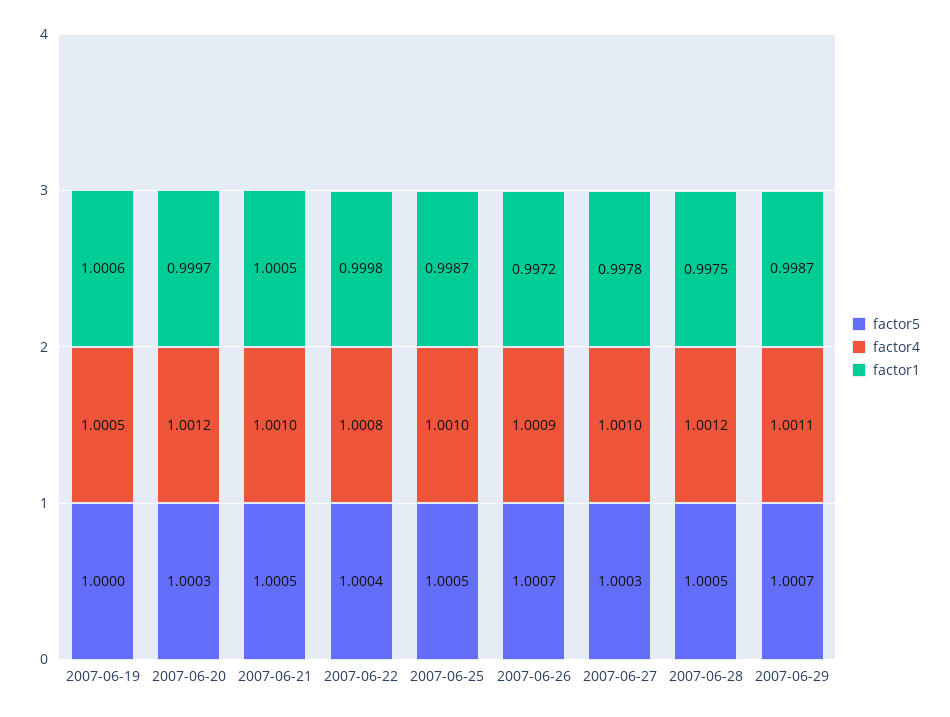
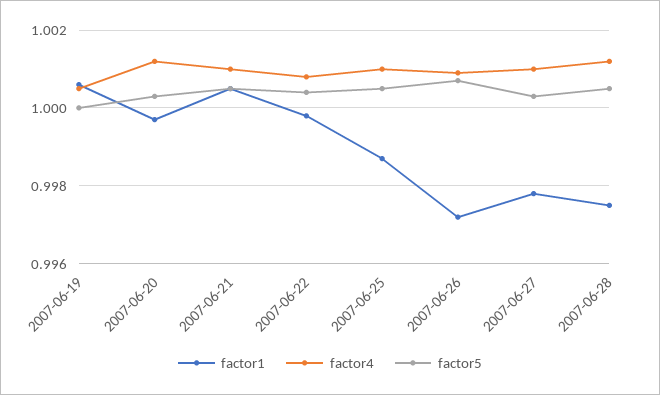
  {
    "factor5": {
      "2007-06-19": 1,
      "2007-06-20": 1.0003,
      "2007-06-21": 1.0005,
      "2007-06-22": 1.0004,
      "2007-06-25": 1.0005,
      "2007-06-26": 1.0007,
      "2007-06-27": 1.0003,
-     "2007-06-28": 1.0005,
+     "2007-06-28": 1.0005
-     "2007-06-29": 1.0007
    },
    "factor4": {
      "2007-06-19": 1.0005,
      "2007-06-20": 1.0012,
      "2007-06-21": 1.001,
      "2007-06-22": 1.0008,
      "2007-06-25": 1.001,
      "2007-06-26": 1.0009,
      "2007-06-27": 1.001,
-     "2007-06-28": 1.0012,
+     "2007-06-28": 1.0012
-     "2007-06-29": 1.0011
    },
    "factor1": {
      "2007-06-19": 1.0006,
      "2007-06-20": 0.9997,
      "2007-06-21": 1.0005,
      "2007-06-22": 0.9998,
      "2007-06-25": 0.9987,
      "2007-06-26": 0.9972,
      "2007-06-27": 0.9978,
-     "2007-06-28": 0.9975,
+     "2007-06-28": 0.9975
-     "2007-06-29": 0.9987
    }
  }

